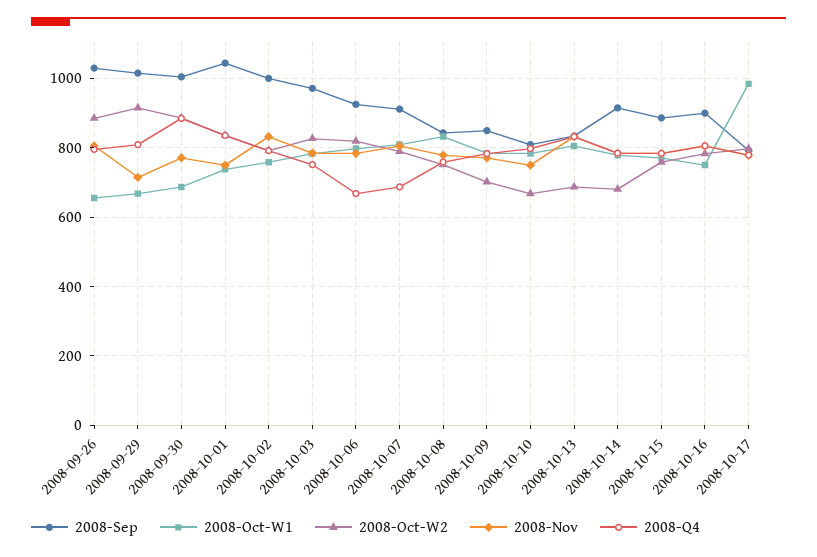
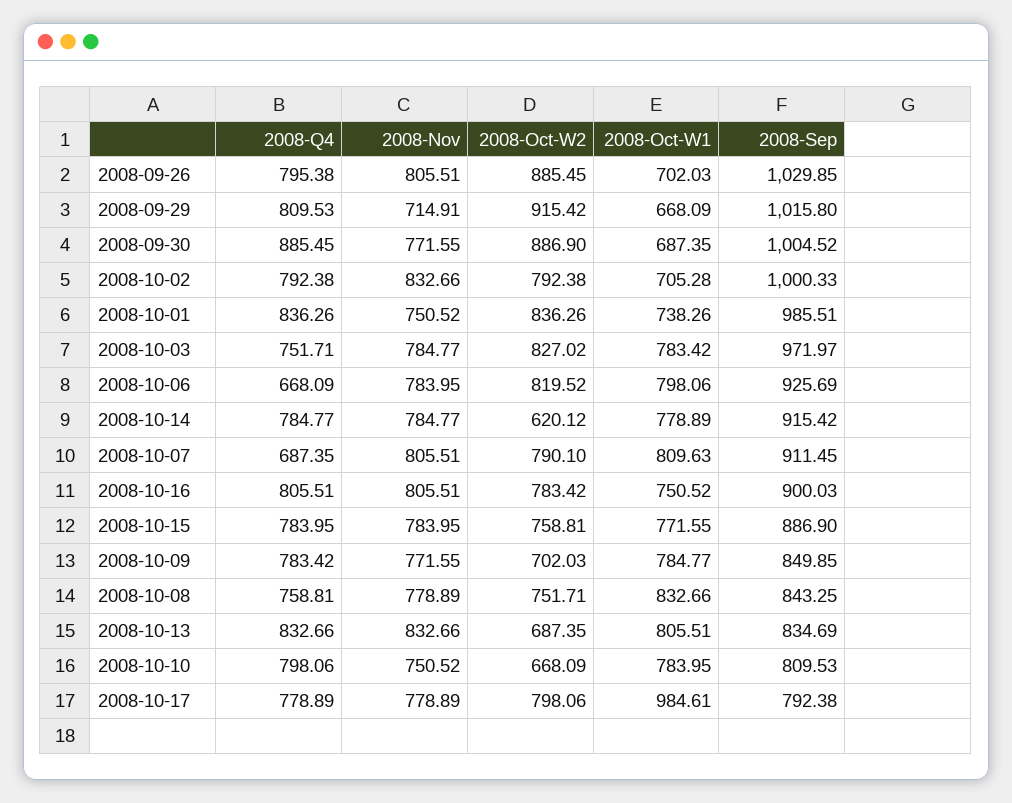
  {
    "2008-Sep": {
      "2008-09-26": 1029.85,
      "2008-09-29": 1015.8,
      "2008-09-30": 1004.52,
-     "2008-10-01": 1040,
+     "2008-10-01": 985.51,
      "2008-10-02": 1000.33,
      "2008-10-03": 971.97,
      "2008-10-06": 925.69,
      "2008-10-07": 911.45,
      "2008-10-08": 843.25,
      "2008-10-09": 849.85,
      "2008-10-10": 809.53,
      "2008-10-13": 834.69,
      "2008-10-14": 915.42,
      "2008-10-15": 886.9,
      "2008-10-16": 900.03,
      "2008-10-17": 792.38
    },
    "2008-Oct-W1": {
-     "2008-09-26": 660,
+     "2008-09-26": 702.03,
      "2008-09-29": 668.09,
      "2008-09-30": 687.35,
      "2008-10-01": 738.26,
-     "2008-10-02": 760,
+     "2008-10-02": 705.28,
      "2008-10-03": 783.42,
      "2008-10-06": 798.06,
      "2008-10-07": 809.63,
      "2008-10-08": 832.66,
      "2008-10-09": 784.77,
      "2008-10-10": 783.95,
      "2008-10-13": 805.51,
      "2008-10-14": 778.89,
      "2008-10-15": 771.55,
      "2008-10-16": 750.52,
      "2008-10-17": 984.61
    },
    "2008-Oct-W2": {
      "2008-09-26": 885.45,
      "2008-09-29": 915.42,
      "2008-09-30": 886.9,
      "2008-10-01": 836.26,
      "2008-10-02": 792.38,
      "2008-10-03": 827.02,
      "2008-10-06": 819.52,
      "2008-10-07": 790.1,
      "2008-10-08": 751.71,
      "2008-10-09": 702.03,
      "2008-10-10": 668.09,
      "2008-10-13": 687.35,
-     "2008-10-14": 680,
+     "2008-10-14": 620.12,
      "2008-10-15": 758.81,
      "2008-10-16": 783.42,
      "2008-10-17": 798.06
    },
    "2008-Nov": {
      "2008-09-26": 805.51,
      "2008-09-29": 714.91,
      "2008-09-30": 771.55,
      "2008-10-01": 750.52,
      "2008-10-02": 832.66,
      "2008-10-03": 784.77,
      "2008-10-06": 783.95,
      "2008-10-07": 805.51,
      "2008-10-08": 778.89,
      "2008-10-09": 771.55,
      "2008-10-10": 750.52,
      "2008-10-13": 832.66,
      "2008-10-14": 784.77,
      "2008-10-15": 783.95,
      "2008-10-16": 805.51,
      "2008-10-17": 778.89
    },
    "2008-Q4": {
      "2008-09-26": 795.38,
      "2008-09-29": 809.53,
      "2008-09-30": 885.45,
      "2008-10-01": 836.26,
      "2008-10-02": 792.38,
      "2008-10-03": 751.71,
      "2008-10-06": 668.09,
      "2008-10-07": 687.35,
      "2008-10-08": 758.81,
      "2008-10-09": 783.42,
      "2008-10-10": 798.06,
      "2008-10-13": 832.66,
      "2008-10-14": 784.77,
      "2008-10-15": 783.95,
      "2008-10-16": 805.51,
      "2008-10-17": 778.89
    }
  }

